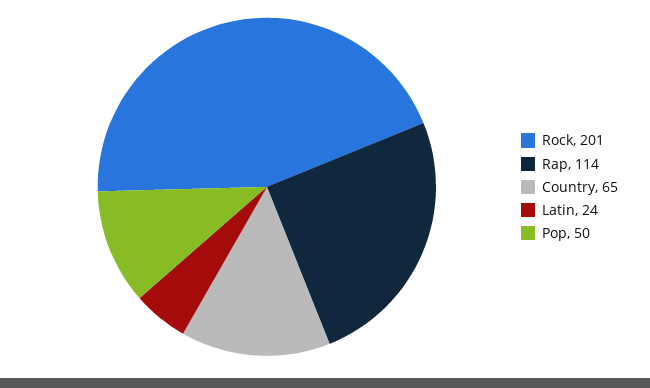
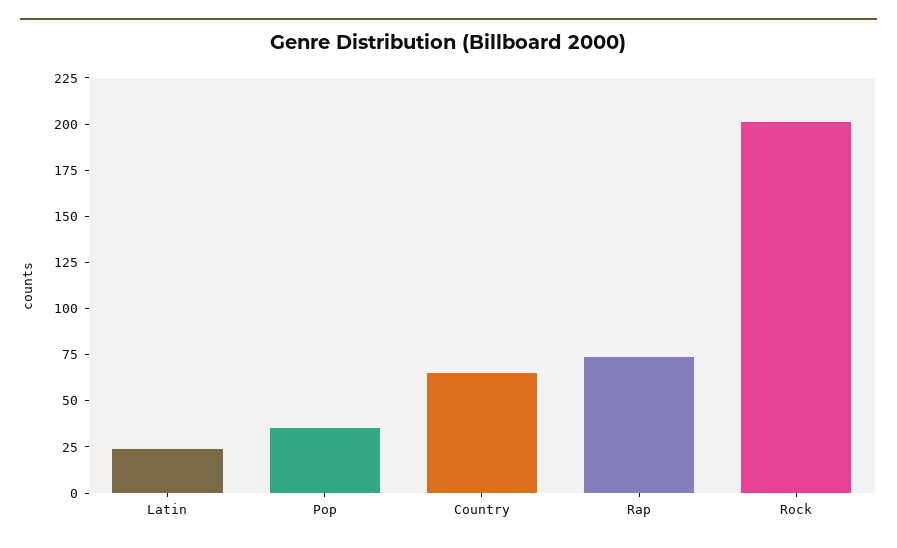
  {
    "Rock": 201,
-   "Rap": 114,
+   "Rap": 75,
    "Country": 65,
    "Latin": 24,
-   "Pop": 50
+   "Pop": 35
  }

